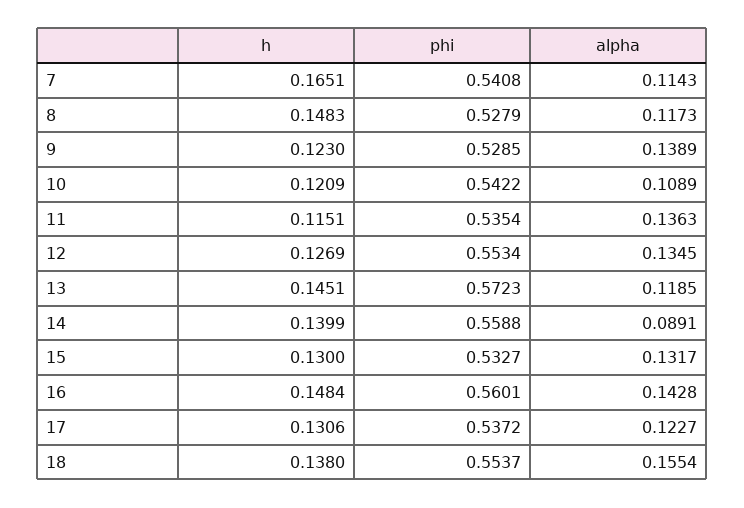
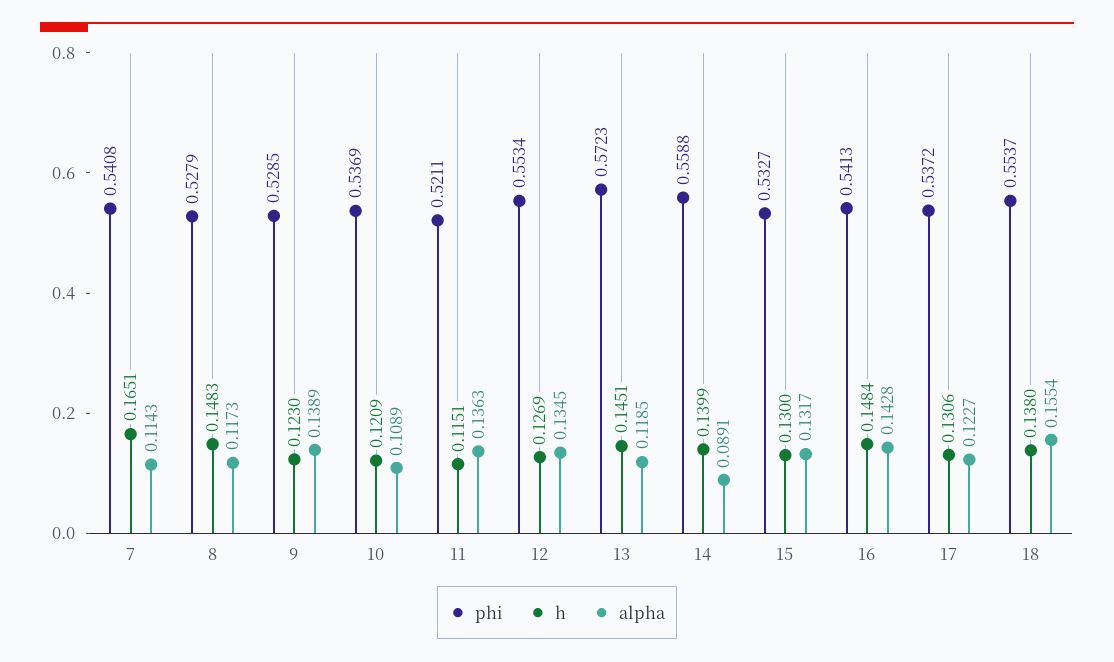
  {
    "h": {
      "7": 0.1651,
      "8": 0.1483,
      "9": 0.123,
      "10": 0.1209,
      "11": 0.1151,
      "12": 0.1269,
      "13": 0.1451,
      "14": 0.1399,
      "15": 0.13,
      "16": 0.1484,
      "17": 0.1306,
      "18": 0.138
    },
    "phi": {
      "7": 0.5408,
      "8": 0.5279,
      "9": 0.5285,
-     "10": 0.5422,
+     "10": 0.5369,
-     "11": 0.5354,
+     "11": 0.5211,
      "12": 0.5534,
      "13": 0.5723,
      "14": 0.5588,
      "15": 0.5327,
-     "16": 0.5601,
+     "16": 0.5413,
      "17": 0.5372,
      "18": 0.5537
    },
    "alpha": {
      "7": 0.1143,
      "8": 0.1173,
      "9": 0.1389,
      "10": 0.1089,
      "11": 0.1363,
      "12": 0.1345,
      "13": 0.1185,
      "14": 0.0891,
      "15": 0.1317,
      "16": 0.1428,
      "17": 0.1227,
      "18": 0.1554
    }
  }

